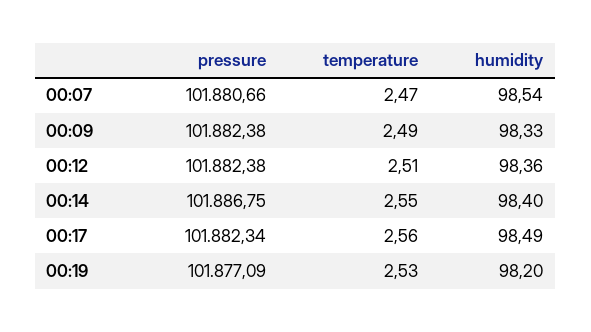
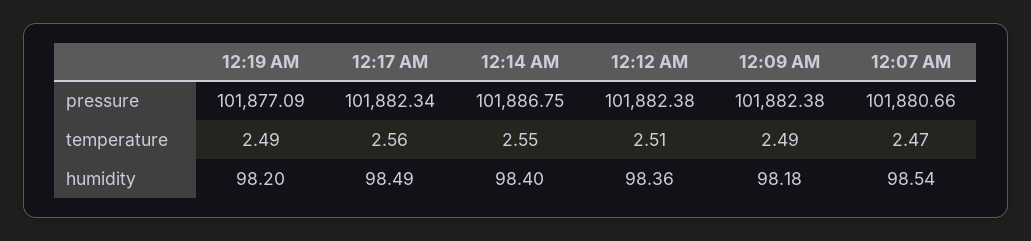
  {
    "pressure": {
      "00:07": 101880.66,
      "00:09": 101882.38,
      "00:12": 101882.38,
      "00:14": 101886.75,
      "00:17": 101882.34,
      "00:19": 101877.09
    },
    "temperature": {
      "00:07": 2.47,
      "00:09": 2.49,
      "00:12": 2.51,
      "00:14": 2.55,
      "00:17": 2.56,
-     "00:19": 2.53
+     "00:19": 2.49
    },
    "humidity": {
      "00:07": 98.54,
-     "00:09": 98.33,
+     "00:09": 98.18,
      "00:12": 98.36,
      "00:14": 98.4,
      "00:17": 98.49,
      "00:19": 98.2
    }
  }

